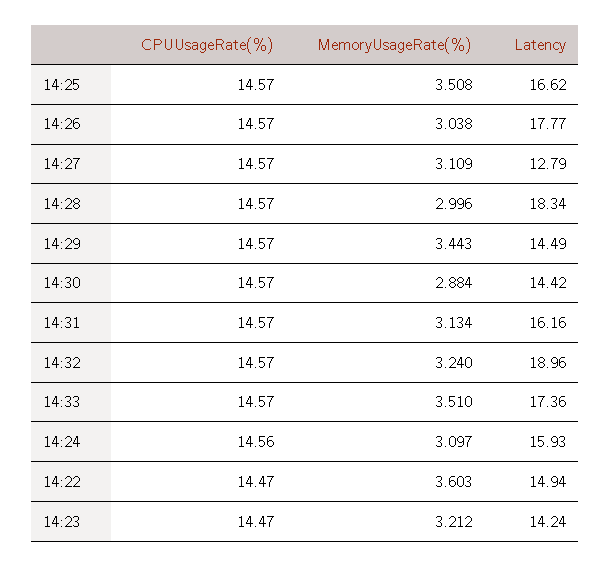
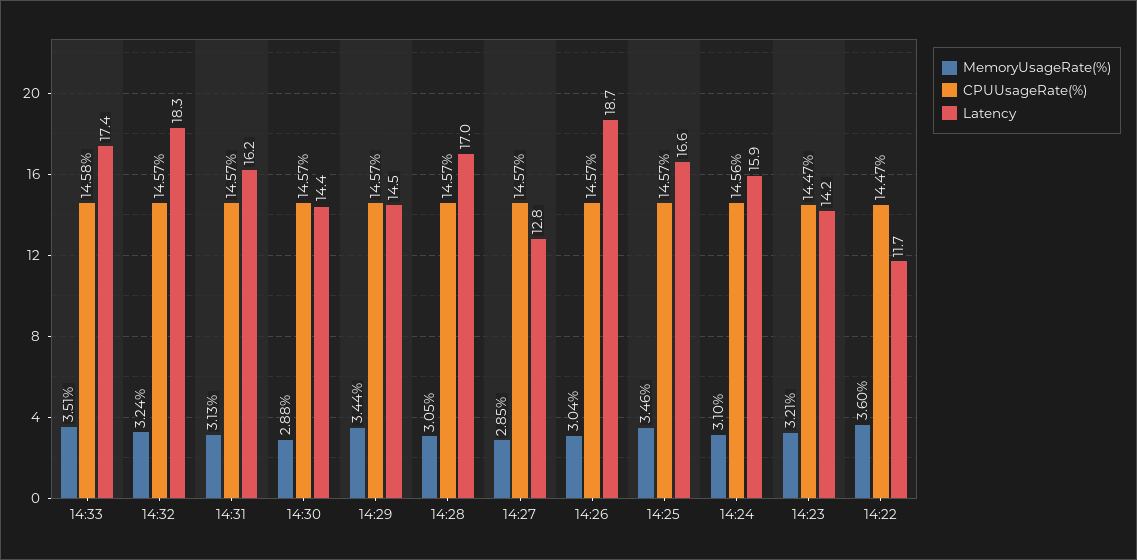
  {
    "CPUUsageRate(%)": {
      "14:25": 14.57,
      "14:26": 14.57,
      "14:27": 14.57,
      "14:28": 14.57,
      "14:29": 14.57,
      "14:30": 14.57,
      "14:31": 14.57,
      "14:32": 14.57,
-     "14:33": 14.57,
+     "14:33": 14.58,
      "14:24": 14.56,
      "14:22": 14.47,
      "14:23": 14.47
    },
    "MemoryUsageRate(%)": {
-     "14:25": 3.508,
+     "14:25": 3.46,
      "14:26": 3.038,
-     "14:27": 3.109,
+     "14:27": 2.85,
-     "14:28": 2.996,
+     "14:28": 3.05,
      "14:29": 3.443,
      "14:30": 2.884,
      "14:31": 3.134,
      "14:32": 3.24,
      "14:33": 3.51,
      "14:24": 3.097,
      "14:22": 3.603,
      "14:23": 3.212
    },
    "Latency": {
      "14:25": 16.62,
-     "14:26": 17.77,
+     "14:26": 18.7,
      "14:27": 12.79,
-     "14:28": 18.34,
+     "14:28": 17,
      "14:29": 14.49,
      "14:30": 14.42,
      "14:31": 16.16,
-     "14:32": 18.96,
+     "14:32": 18.3,
      "14:33": 17.36,
      "14:24": 15.93,
-     "14:22": 14.94,
+     "14:22": 11.7,
      "14:23": 14.24
    }
  }

